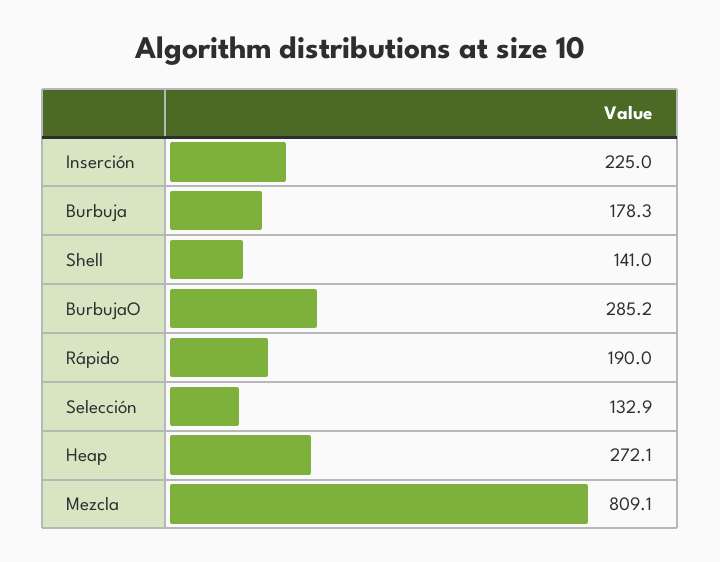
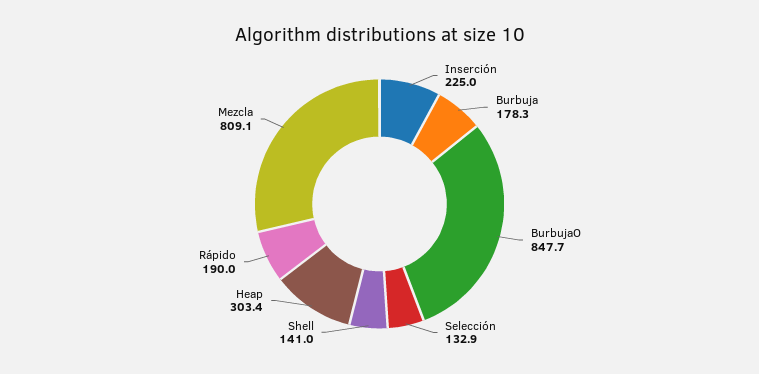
  {
    "Inserción": 225,
    "Burbuja": 178.3,
    "Shell": 141,
-   "BurbujaO": 285.2,
+   "BurbujaO": 847.7,
    "Rápido": 190,
    "Selección": 132.9,
-   "Heap": 272.1,
+   "Heap": 303.4,
    "Mezcla": 809.1
  }

